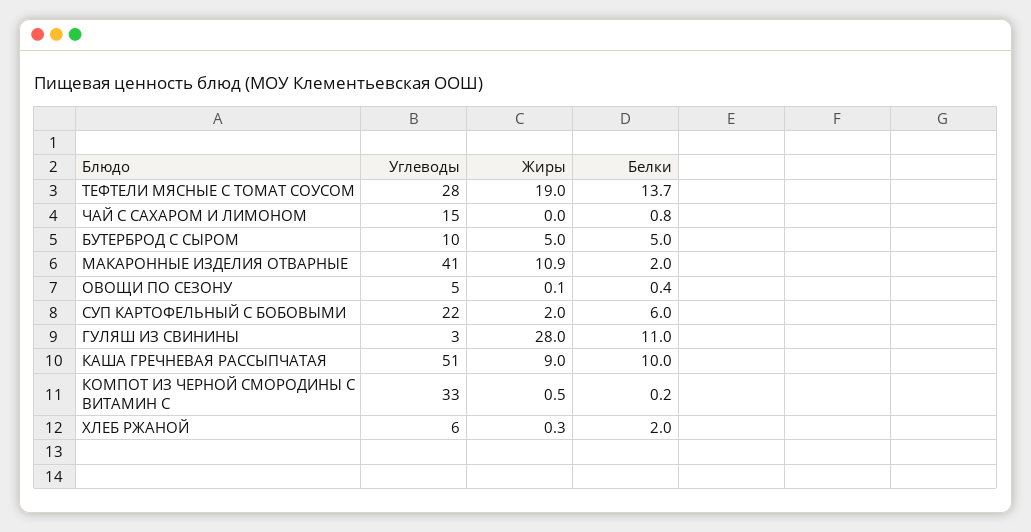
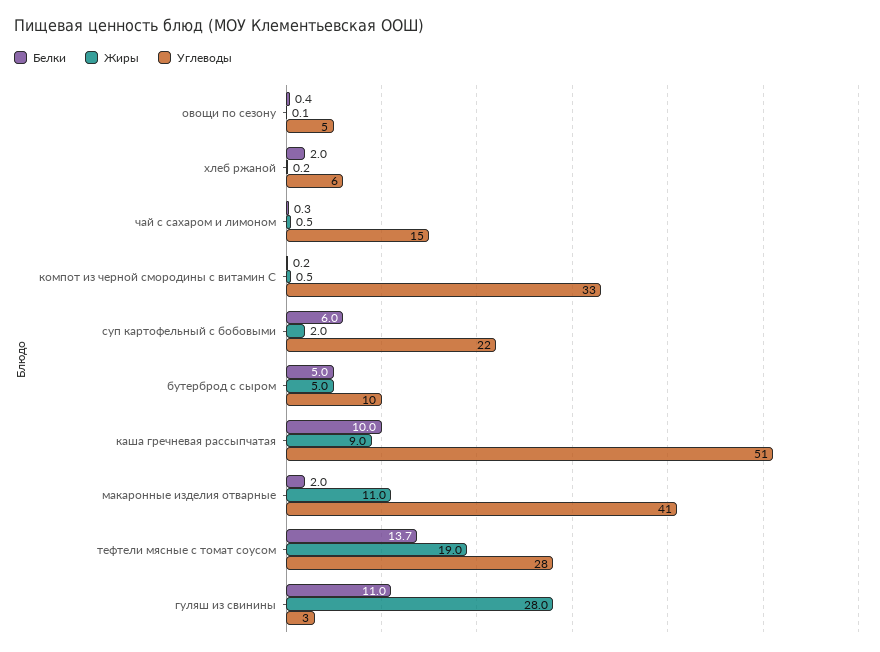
  {
    "Углеводы": {
      "ТЕФТЕЛИ МЯСНЫЕ С ТОМАТ СОУСОМ": 28,
      "ЧАЙ С САХАРОМ И ЛИМОНОМ": 15,
      "БУТЕРБРОД С СЫРОМ": 10,
      "МАКАРОННЫЕ ИЗДЕЛИЯ ОТВАРНЫЕ": 41,
      "ОВОЩИ ПО СЕЗОНУ": 5,
      "СУП КАРТОФЕЛЬНЫЙ С БОБОВЫМИ": 22,
      "ГУЛЯШ ИЗ СВИНИНЫ": 3,
      "КАША ГРЕЧНЕВАЯ РАССЫПЧАТАЯ": 51,
      "КОМПОТ ИЗ ЧЕРНОЙ СМОРОДИНЫ С ВИТАМИН С": 33,
      "ХЛЕБ РЖАНОЙ": 6
    },
    "Жиры": {
      "ТЕФТЕЛИ МЯСНЫЕ С ТОМАТ СОУСОМ": 19,
-     "ЧАЙ С САХАРОМ И ЛИМОНОМ": 0,
+     "ЧАЙ С САХАРОМ И ЛИМОНОМ": 0.5,
      "БУТЕРБРОД С СЫРОМ": 5,
-     "МАКАРОННЫЕ ИЗДЕЛИЯ ОТВАРНЫЕ": 10.9,
+     "МАКАРОННЫЕ ИЗДЕЛИЯ ОТВАРНЫЕ": 11,
      "ОВОЩИ ПО СЕЗОНУ": 0.1,
      "СУП КАРТОФЕЛЬНЫЙ С БОБОВЫМИ": 2,
      "ГУЛЯШ ИЗ СВИНИНЫ": 28,
      "КАША ГРЕЧНЕВАЯ РАССЫПЧАТАЯ": 9,
      "КОМПОТ ИЗ ЧЕРНОЙ СМОРОДИНЫ С ВИТАМИН С": 0.5,
-     "ХЛЕБ РЖАНОЙ": 0.3
+     "ХЛЕБ РЖАНОЙ": 0.2
    },
    "Белки": {
      "ТЕФТЕЛИ МЯСНЫЕ С ТОМАТ СОУСОМ": 13.7,
-     "ЧАЙ С САХАРОМ И ЛИМОНОМ": 0.8,
+     "ЧАЙ С САХАРОМ И ЛИМОНОМ": 0.3,
      "БУТЕРБРОД С СЫРОМ": 5,
      "МАКАРОННЫЕ ИЗДЕЛИЯ ОТВАРНЫЕ": 2,
      "ОВОЩИ ПО СЕЗОНУ": 0.4,
      "СУП КАРТОФЕЛЬНЫЙ С БОБОВЫМИ": 6,
      "ГУЛЯШ ИЗ СВИНИНЫ": 11,
      "КАША ГРЕЧНЕВАЯ РАССЫПЧАТАЯ": 10,
      "КОМПОТ ИЗ ЧЕРНОЙ СМОРОДИНЫ С ВИТАМИН С": 0.2,
      "ХЛЕБ РЖАНОЙ": 2
    }
  }

